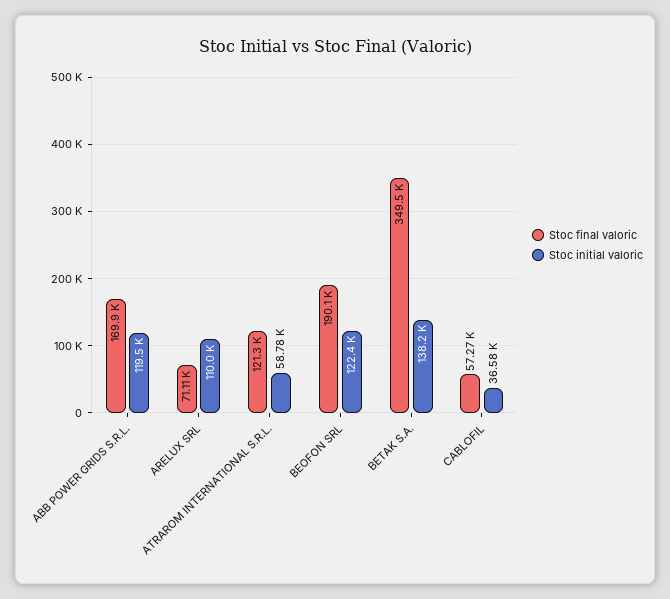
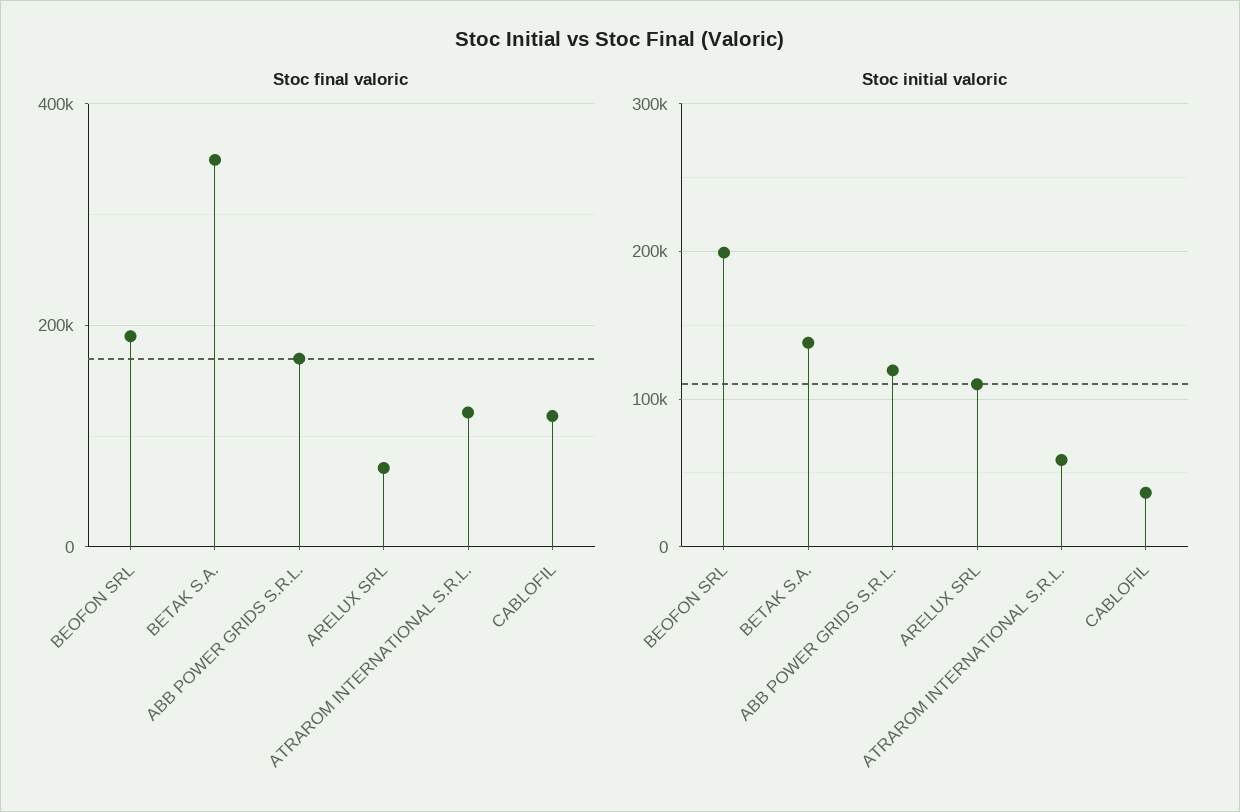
  {
    "Stoc final valoric": {
      "ABB POWER GRIDS S.R.L.": 169900,
      "ARELUX SRL": 71110,
      "ATRAROM INTERNATIONAL S.R.L.": 121300,
      "BEOFON SRL": 190100,
      "BETAK S.A.": 349500,
-     "CABLOFIL": 57270
+     "CABLOFIL": 120000
    },
    "Stoc initial valoric": {
      "ABB POWER GRIDS S.R.L.": 119500,
      "ARELUX SRL": 110000,
      "ATRAROM INTERNATIONAL S.R.L.": 58780,
-     "BEOFON SRL": 122400,
+     "BEOFON SRL": 200000,
      "BETAK S.A.": 138200,
      "CABLOFIL": 36580
    }
  }

